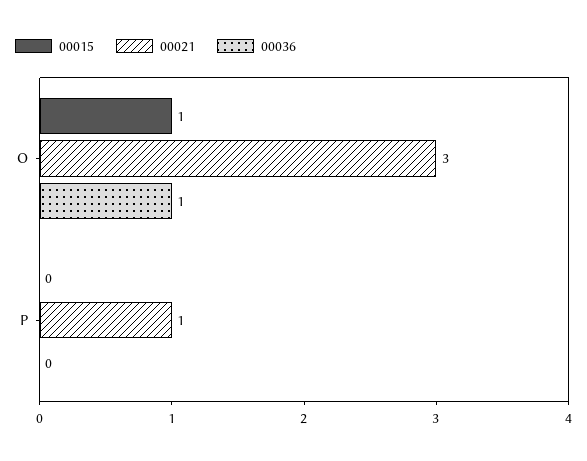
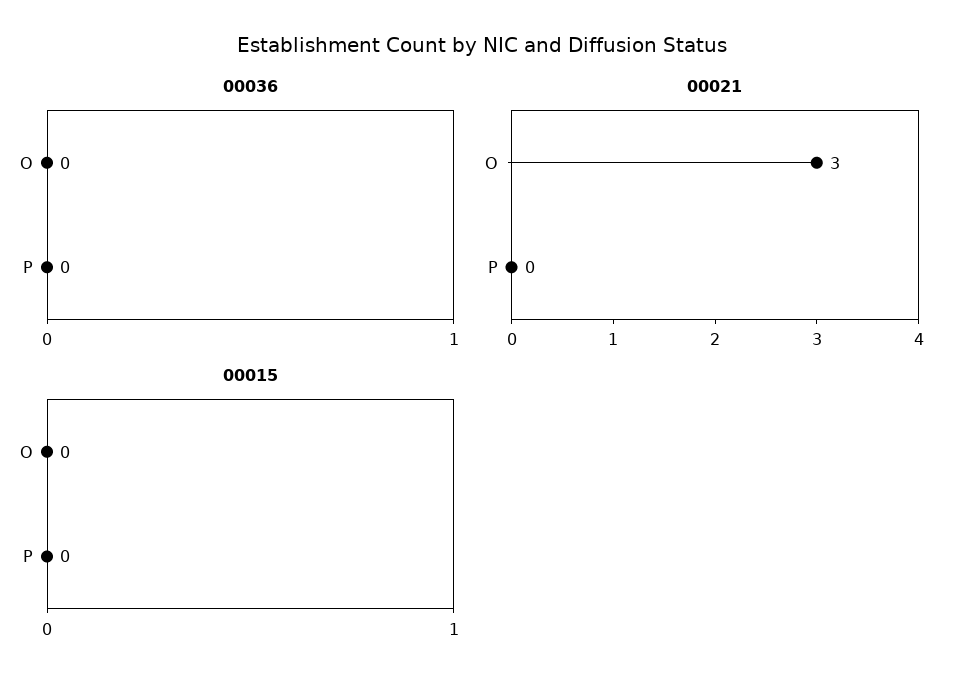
  {
    "00015": {
-     "O": 1,
+     "O": 0,
      "P": 0
    },
    "00021": {
      "O": 3,
-     "P": 1
+     "P": 0
    },
    "00036": {
-     "O": 1,
+     "O": 0,
      "P": 0
    }
  }

